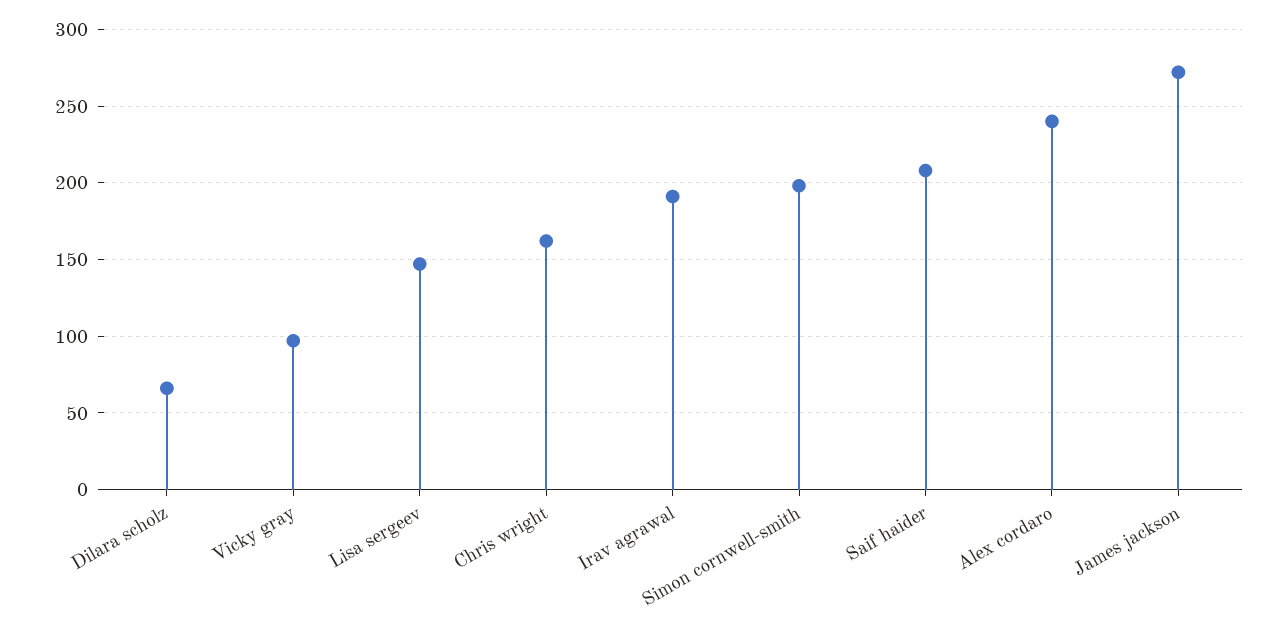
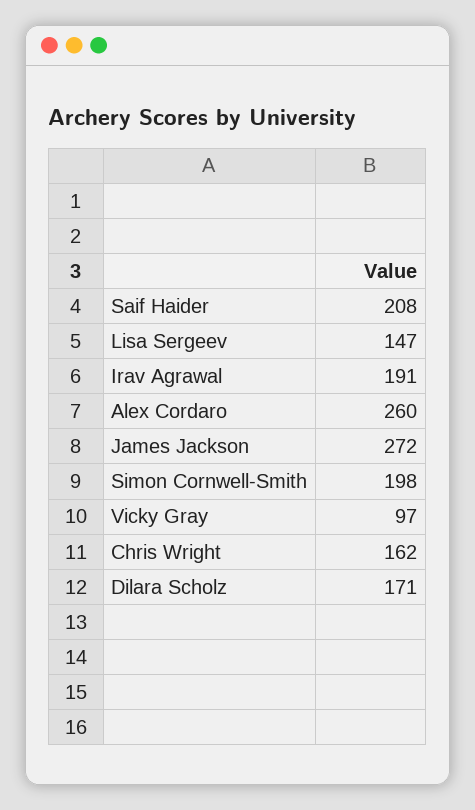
  {
-   "Dilara scholz": 65,
+   "Dilara scholz": 171,
    "Vicky gray": 97,
    "Lisa sergeev": 147,
    "Chris wright": 162,
    "Irav agrawal": 191,
    "Simon cornwell-smith": 198,
    "Saif haider": 208,
-   "Alex cordaro": 240,
+   "Alex cordaro": 260,
    "James jackson": 272
  }

